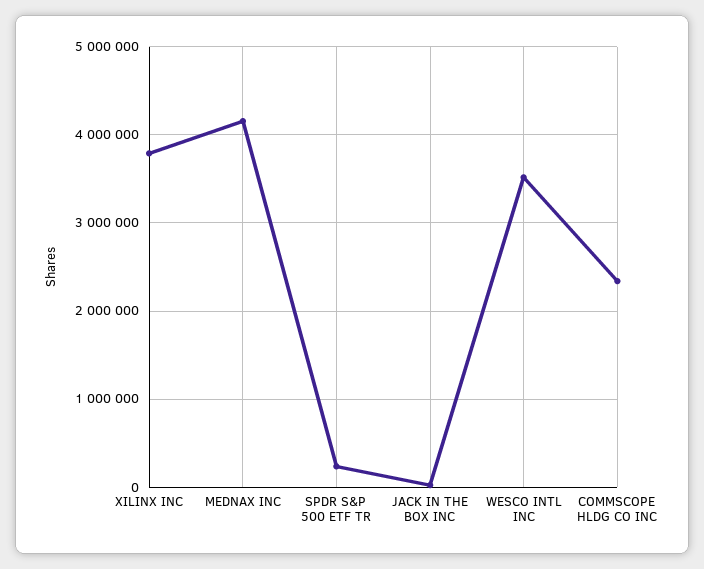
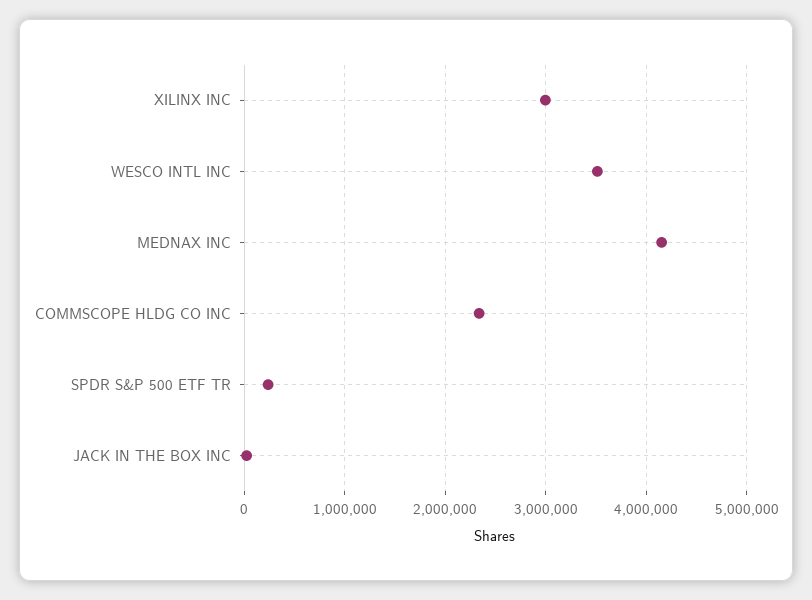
  {
-   "XILINX INC": 3800000,
+   "XILINX INC": 3000000,
    "MEDNAX INC": 4200000,
    "SPDR S&P 500 ETF TR": 200000,
    "JACK IN THE BOX INC": 0,
    "WESCO INTL INC": 3500000,
    "COMMSCOPE HLDG CO INC": 2300000
  }

